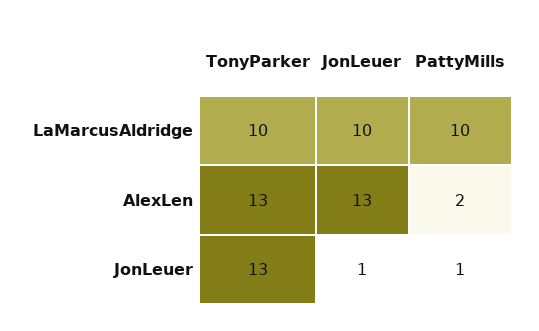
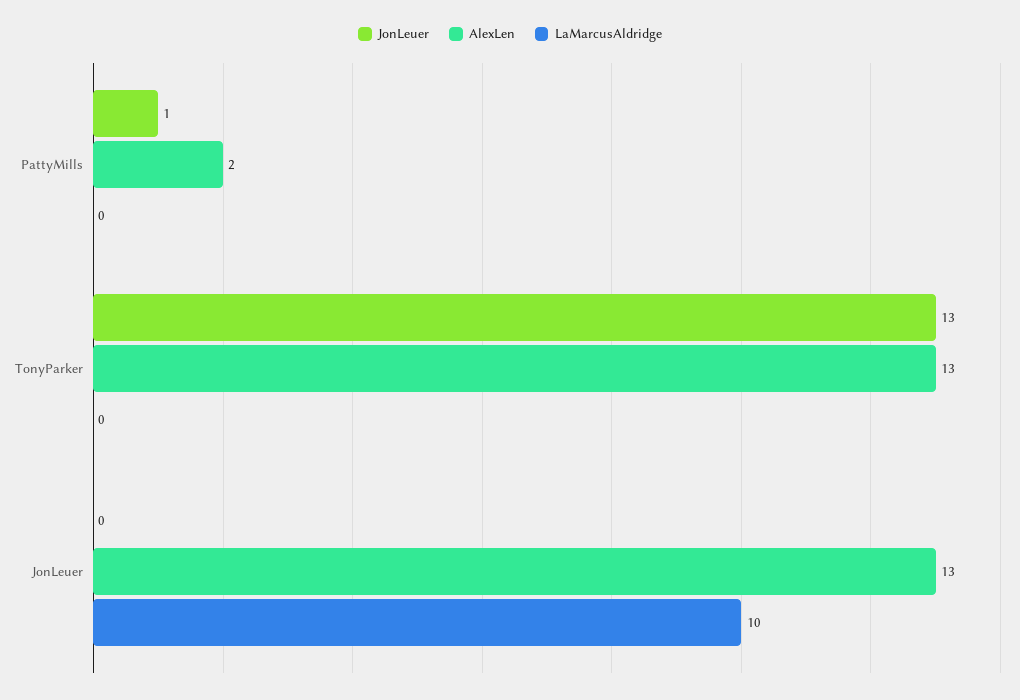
  {
    "LaMarcusAldridge": {
-     "TonyParker": 10,
+     "TonyParker": 0,
      "JonLeuer": 10,
-     "PattyMills": 10
+     "PattyMills": 0
    },
    "AlexLen": {
      "TonyParker": 13,
      "JonLeuer": 13,
      "PattyMills": 2
    },
    "JonLeuer": {
      "TonyParker": 13,
-     "JonLeuer": 1,
+     "JonLeuer": 0,
      "PattyMills": 1
    }
  }

